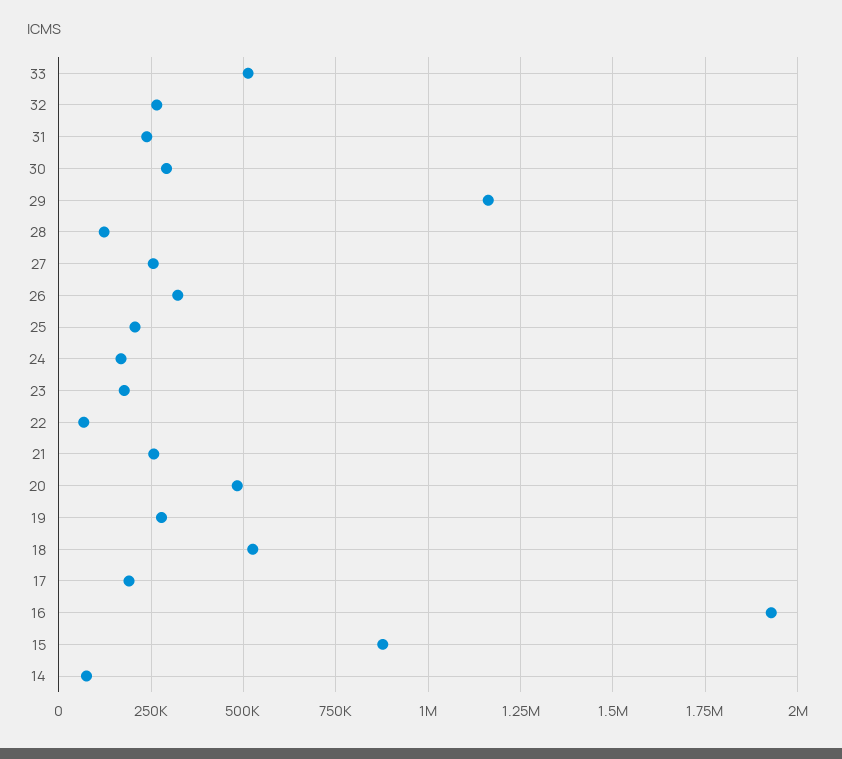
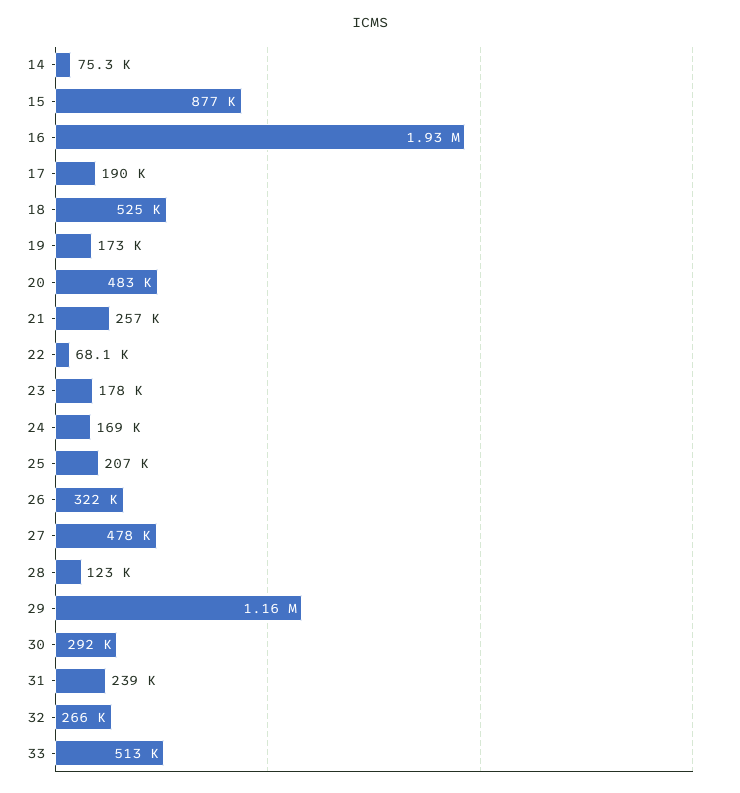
  {
    "33": 513000,
    "32": 266000,
    "31": 239000,
    "30": 292000,
    "29": 1160000,
    "28": 123000,
-   "27": 250000,
+   "27": 478000,
    "26": 322000,
    "25": 207000,
    "24": 169000,
    "23": 178000,
    "22": 68100,
    "21": 257000,
    "20": 483000,
-   "19": 275000,
+   "19": 173000,
    "18": 525000,
    "17": 190000,
    "16": 1930000,
    "15": 877000,
    "14": 75300
  }

